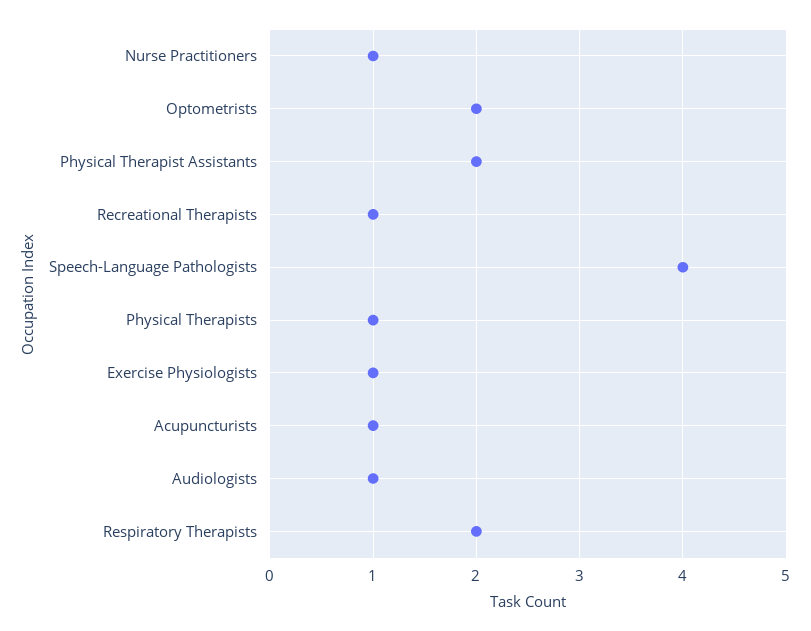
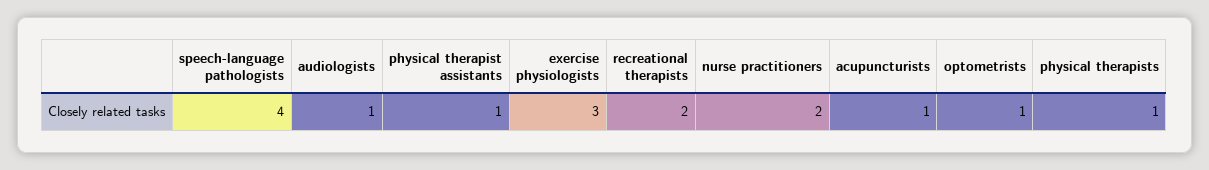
  {
-   "Nurse Practitioners": 1,
+   "Nurse Practitioners": 2,
-   "Optometrists": 2,
+   "Optometrists": 1,
-   "Physical Therapist Assistants": 2,
+   "Physical Therapist Assistants": 1,
-   "Recreational Therapists": 1,
+   "Recreational Therapists": 2,
    "Speech-Language Pathologists": 4,
    "Physical Therapists": 1,
-   "Exercise Physiologists": 1,
+   "Exercise Physiologists": 3,
    "Acupuncturists": 1,
-   "Audiologists": 1,
+   "Audiologists": 1
-   "Respiratory Therapists": 2
  }

